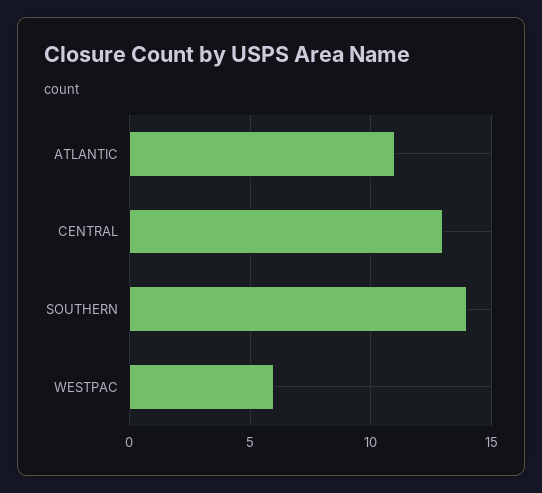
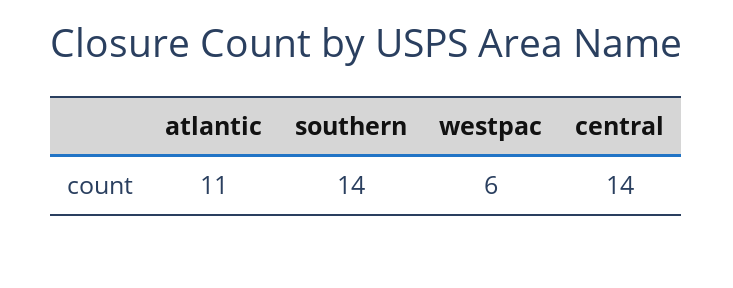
  {
    "ATLANTIC": 11,
-   "CENTRAL": 13,
+   "CENTRAL": 14,
    "SOUTHERN": 14,
    "WESTPAC": 6
  }

